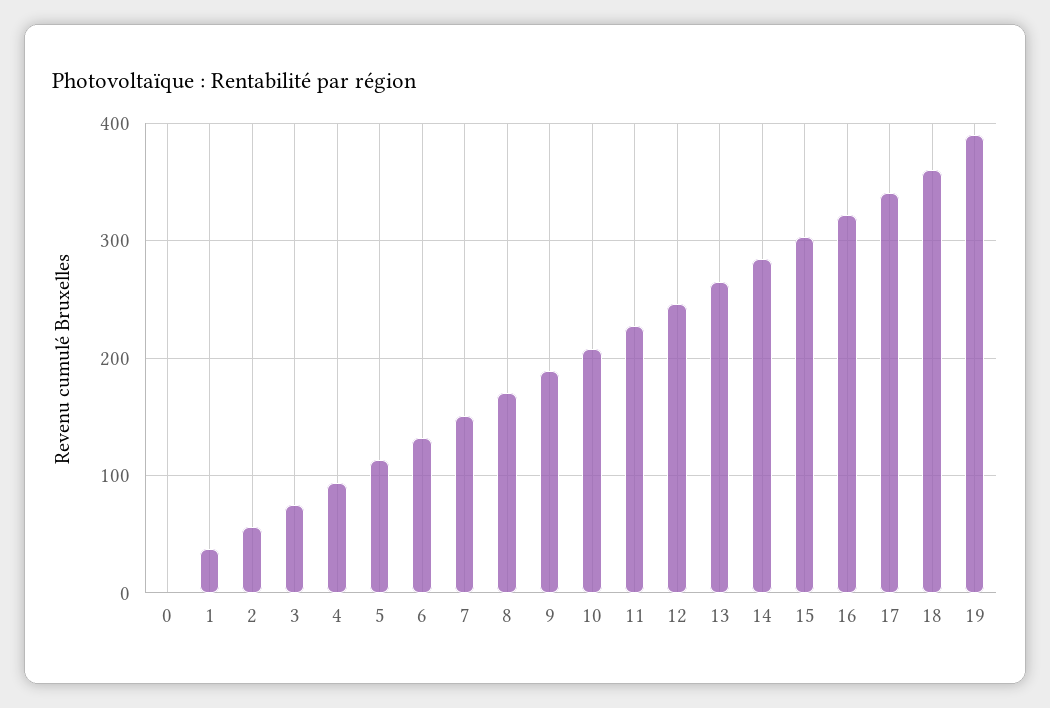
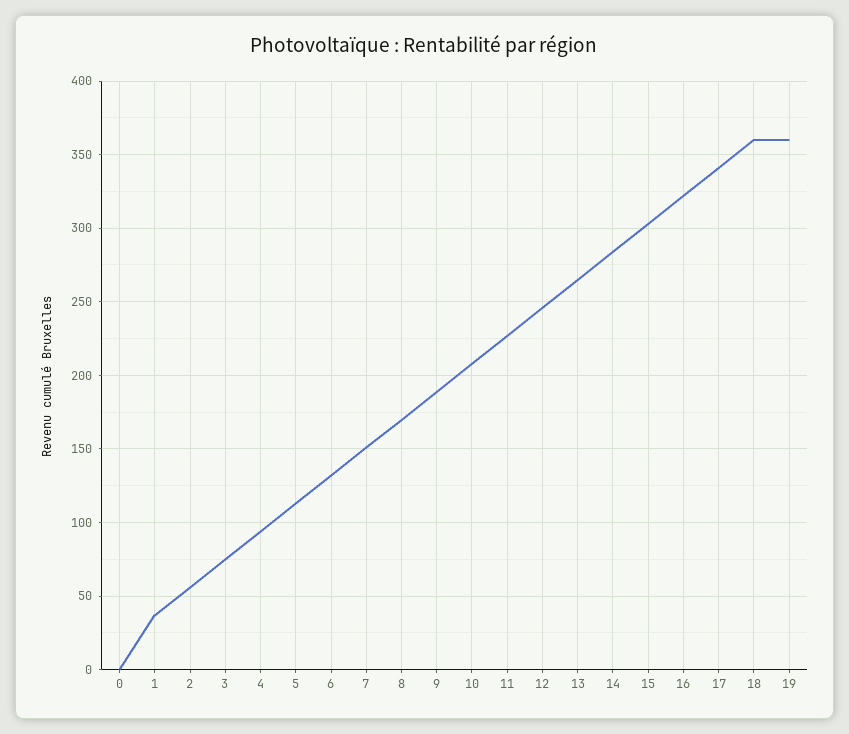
  {
    "0": 0,
    "1": 35,
    "2": 55,
    "3": 75,
    "4": 95,
    "5": 115,
    "6": 130,
    "7": 150,
    "8": 170,
    "9": 190,
    "10": 210,
    "11": 225,
    "12": 245,
    "13": 265,
    "14": 285,
    "15": 305,
    "16": 320,
    "17": 340,
    "18": 360,
-   "19": 390
+   "19": 360
  }

